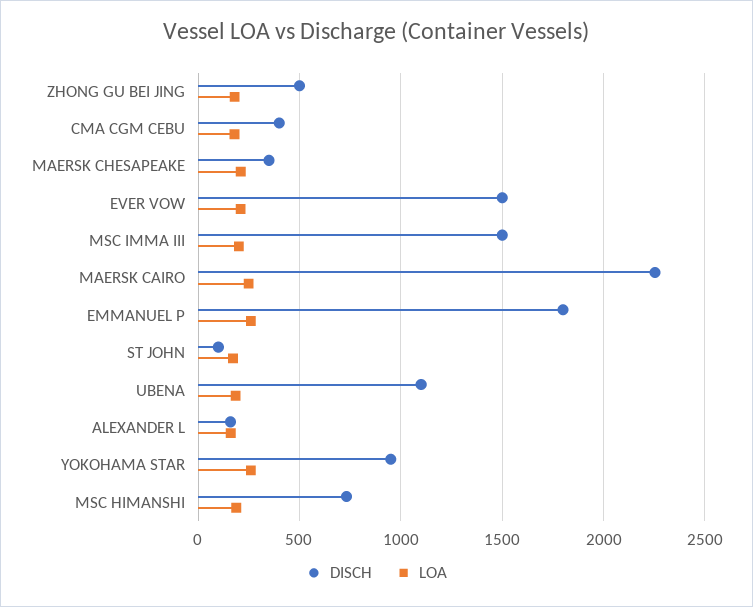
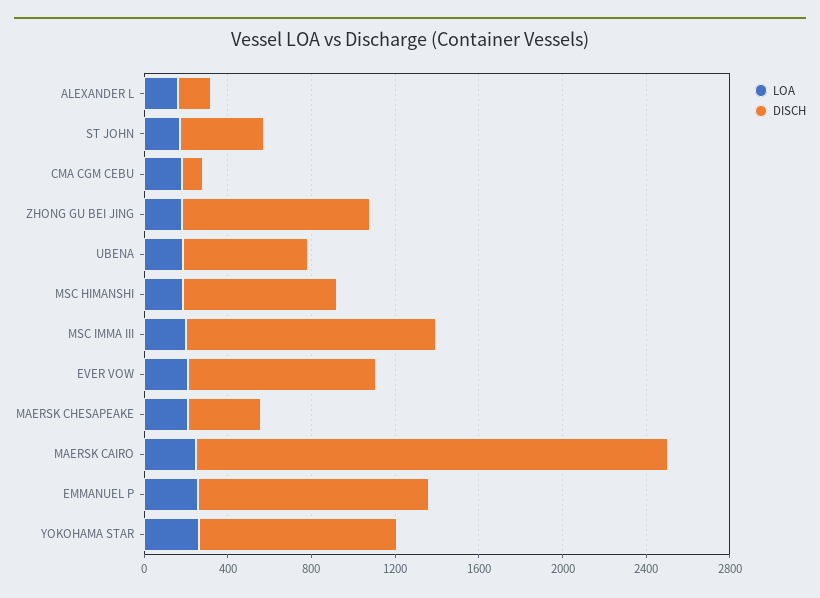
  {
    "DISCH": {
-     "ZHONG GU BEI JING": 500,
+     "ZHONG GU BEI JING": 900,
-     "CMA CGM CEBU": 400,
+     "CMA CGM CEBU": 100,
      "MAERSK CHESAPEAKE": 350,
-     "EVER VOW": 1500,
+     "EVER VOW": 900,
-     "MSC IMMA III": 1500,
+     "MSC IMMA III": 1200,
      "MAERSK CAIRO": 2250,
-     "EMMANUEL P": 1800,
+     "EMMANUEL P": 1100,
-     "ST JOHN": 100,
+     "ST JOHN": 400,
-     "UBENA": 1100,
+     "UBENA": 600,
      "ALEXANDER L": 150,
      "YOKOHAMA STAR": 950,
      "MSC HIMANSHI": 750
    },
    "LOA": {
      "ZHONG GU BEI JING": 200,
      "CMA CGM CEBU": 200,
      "MAERSK CHESAPEAKE": 200,
      "EVER VOW": 200,
      "MSC IMMA III": 200,
      "MAERSK CAIRO": 250,
      "EMMANUEL P": 250,
      "ST JOHN": 150,
      "UBENA": 200,
      "ALEXANDER L": 150,
      "YOKOHAMA STAR": 250,
      "MSC HIMANSHI": 200
    }
  }

